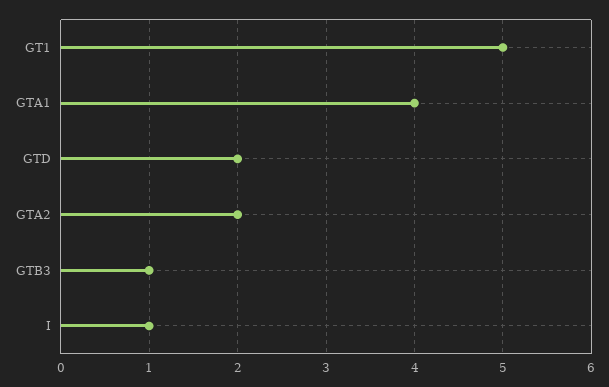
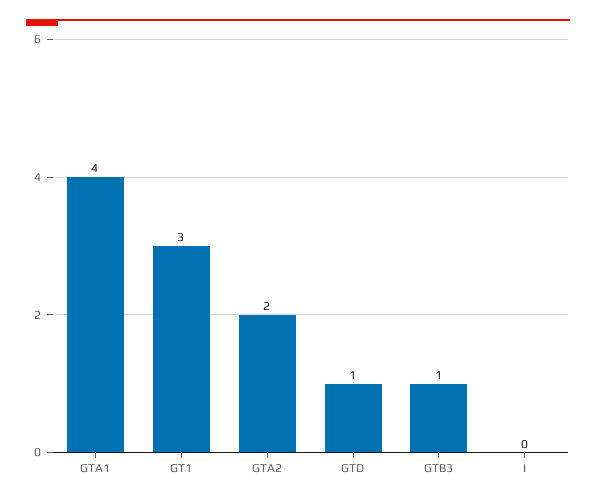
  {
-   "GT1": 5,
+   "GT1": 3,
    "GTA1": 4,
-   "GTD": 2,
+   "GTD": 1,
    "GTA2": 2,
    "GTB3": 1,
-   "I": 1
+   "I": 0
  }

